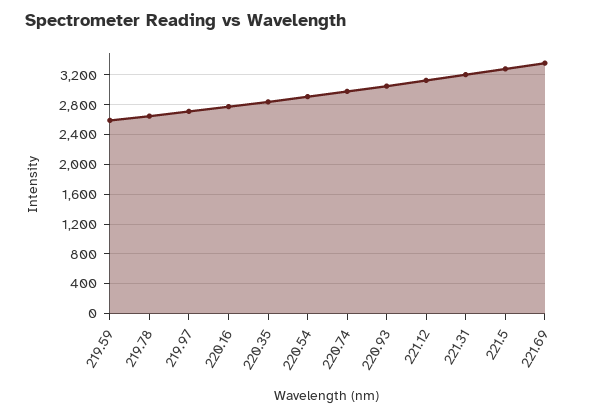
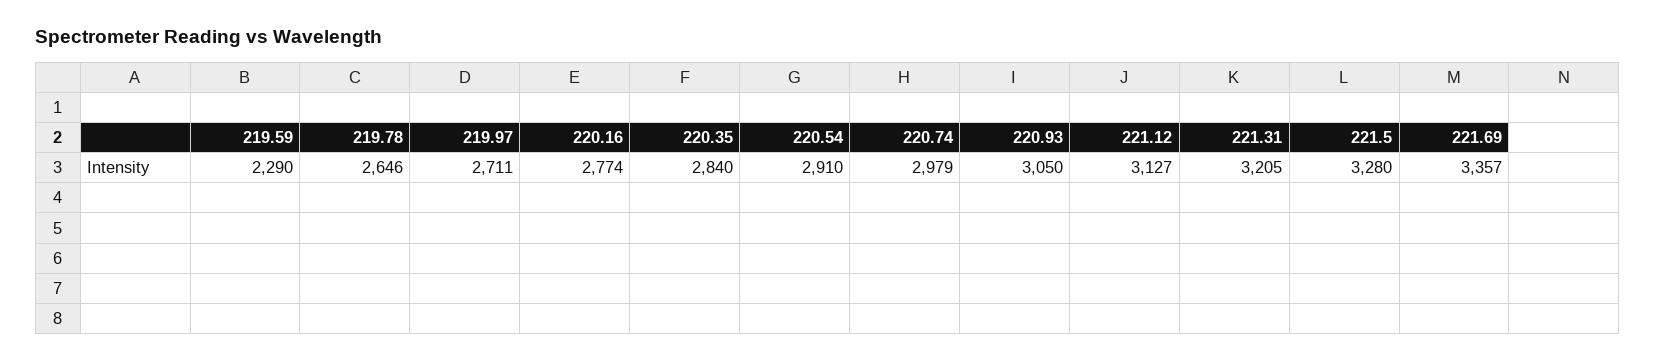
  {
-   "219.59": 2600,
+   "219.59": 2290,
    "219.78": 2646,
    "219.97": 2711,
    "220.16": 2774,
    "220.35": 2840,
    "220.54": 2910,
    "220.74": 2979,
    "220.93": 3050,
    "221.12": 3127,
    "221.31": 3205,
    "221.5": 3280,
    "221.69": 3357
  }

